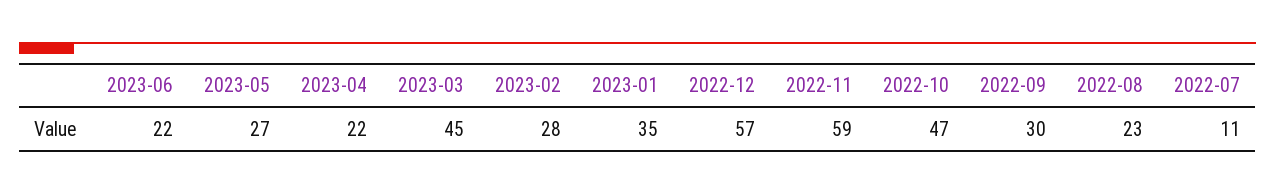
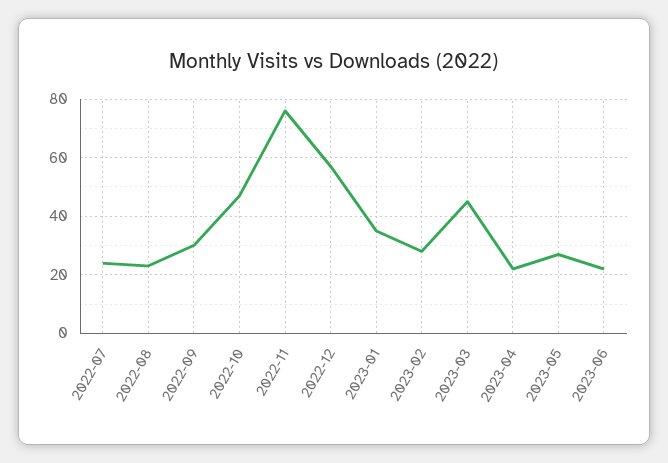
  {
    "2023-06": 22,
    "2023-05": 27,
    "2023-04": 22,
    "2023-03": 45,
    "2023-02": 28,
    "2023-01": 35,
    "2022-12": 57,
-   "2022-11": 59,
+   "2022-11": 75,
    "2022-10": 47,
    "2022-09": 30,
    "2022-08": 23,
-   "2022-07": 11
+   "2022-07": 25
  }

